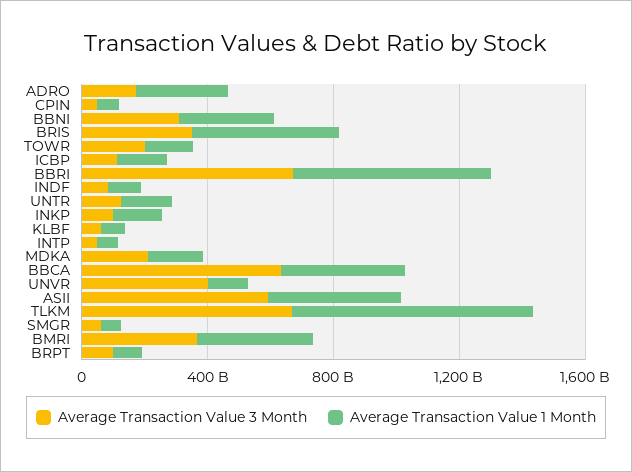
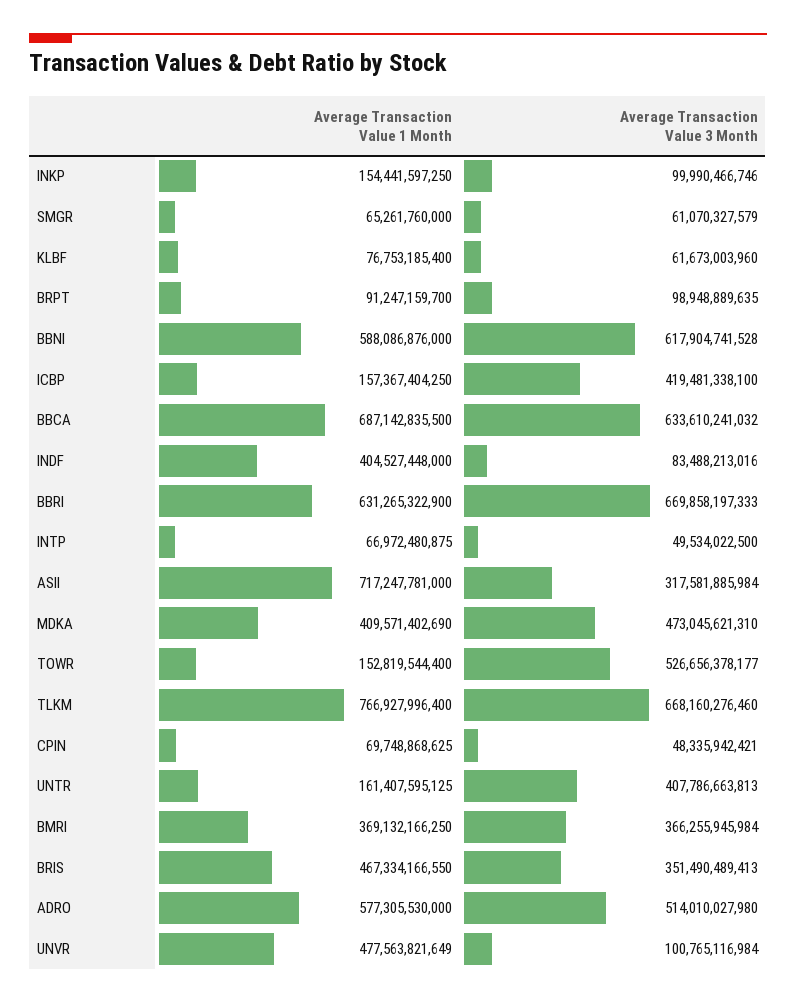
  {
    "Average Transaction Value 3 Month": {
-     "ADRO": 200000000000,
+     "ADRO": 514010027980,
      "CPIN": 48335942421,
-     "BBNI": 300000000000,
+     "BBNI": 617904741528,
      "BRIS": 351490489413,
-     "TOWR": 200000000000,
+     "TOWR": 526656378177,
-     "ICBP": 100000000000,
+     "ICBP": 419481338100,
      "BBRI": 669858197333,
      "INDF": 83488213016,
-     "UNTR": 100000000000,
+     "UNTR": 407786663813,
      "INKP": 99990466746,
      "KLBF": 61673003960,
      "INTP": 49534022500,
-     "MDKA": 200000000000,
+     "MDKA": 473045621310,
      "BBCA": 633610241032,
-     "UNVR": 400000000000,
+     "UNVR": 100765116984,
-     "ASII": 600000000000,
+     "ASII": 317581885984,
      "TLKM": 668160276460,
      "SMGR": 61070327579,
      "BMRI": 366255945984,
      "BRPT": 98948889635
    },
    "Average Transaction Value 1 Month": {
-     "ADRO": 300000000000,
+     "ADRO": 577305530000,
      "CPIN": 69748868625,
-     "BBNI": 300000000000,
+     "BBNI": 588086876000,
      "BRIS": 467334166550,
      "TOWR": 152819544400,
      "ICBP": 157367404250,
      "BBRI": 631265322900,
-     "INDF": 100000000000,
+     "INDF": 404527448000,
      "UNTR": 161407595125,
      "INKP": 154441597250,
      "KLBF": 76753185400,
      "INTP": 66972480875,
-     "MDKA": 200000000000,
+     "MDKA": 409571402690,
-     "BBCA": 400000000000,
+     "BBCA": 687142835500,
-     "UNVR": 100000000000,
+     "UNVR": 477563821649,
-     "ASII": 400000000000,
+     "ASII": 717247781000,
      "TLKM": 766927996400,
      "SMGR": 65261760000,
      "BMRI": 369132166250,
      "BRPT": 91247159700
    }
  }

